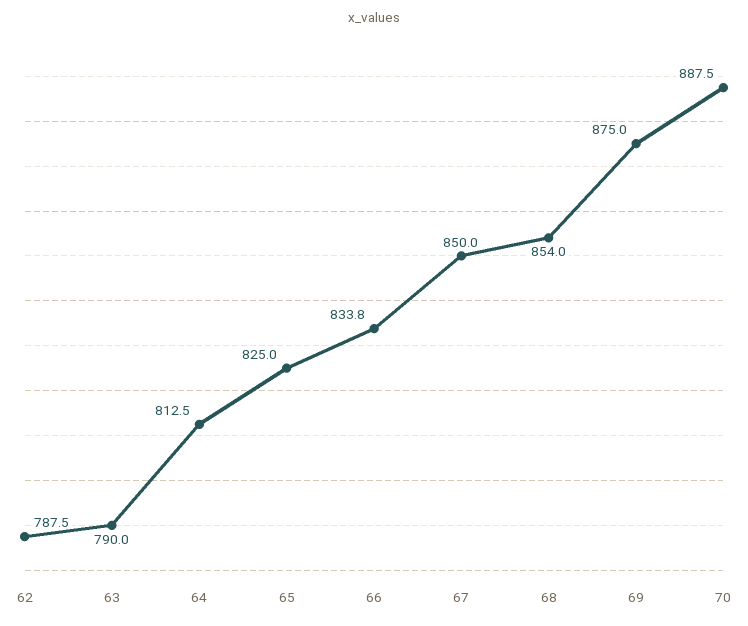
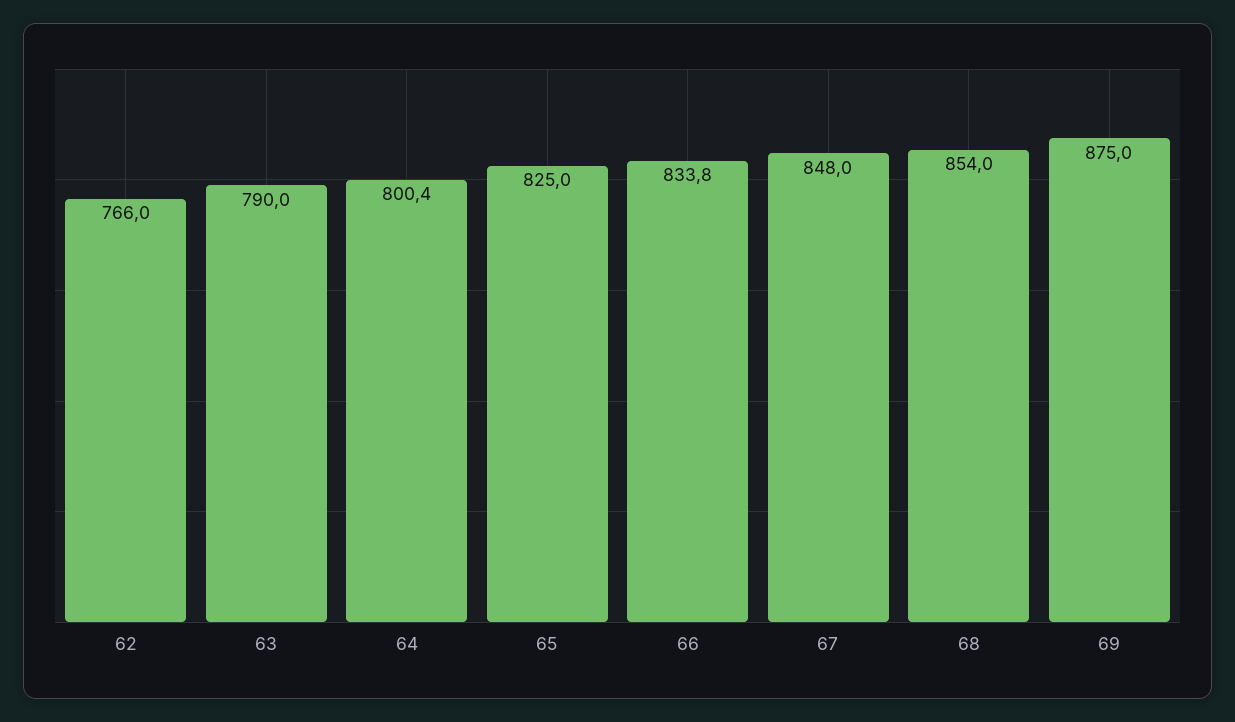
  {
-   "62": 787.5,
+   "62": 766,
    "63": 790,
-   "64": 812.5,
+   "64": 800.4,
    "65": 825,
    "66": 833.8,
-   "67": 850,
+   "67": 848,
    "68": 854,
-   "69": 875,
+   "69": 875
-   "70": 887.5
  }

